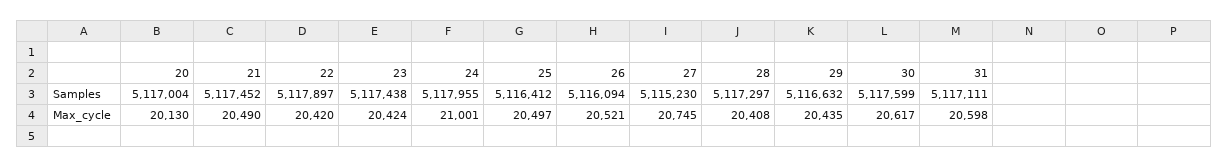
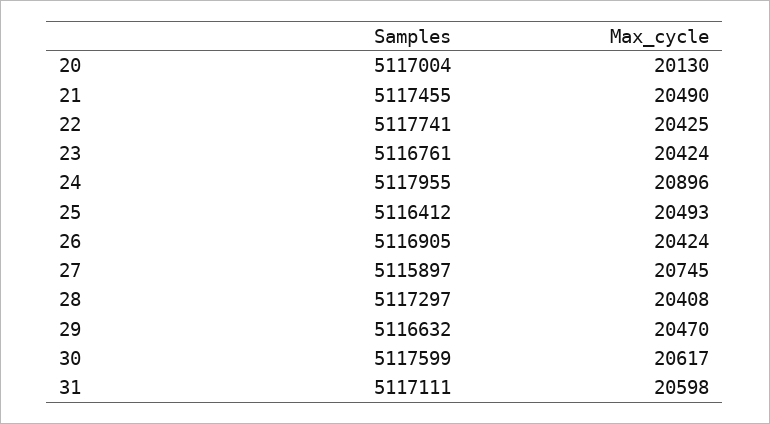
  {
    "20": {
      "Samples": 5117004,
      "Max_cycle": 20130
    },
    "21": {
-     "Samples": 5117452,
+     "Samples": 5117455,
      "Max_cycle": 20490
    },
    "22": {
-     "Samples": 5117897,
+     "Samples": 5117741,
-     "Max_cycle": 20420
+     "Max_cycle": 20425
    },
    "23": {
-     "Samples": 5117438,
+     "Samples": 5116761,
      "Max_cycle": 20424
    },
    "24": {
      "Samples": 5117955,
-     "Max_cycle": 21001
+     "Max_cycle": 20896
    },
    "25": {
      "Samples": 5116412,
-     "Max_cycle": 20497
+     "Max_cycle": 20493
    },
    "26": {
-     "Samples": 5116094,
+     "Samples": 5116905,
-     "Max_cycle": 20521
+     "Max_cycle": 20424
    },
    "27": {
-     "Samples": 5115230,
+     "Samples": 5115897,
      "Max_cycle": 20745
    },
    "28": {
      "Samples": 5117297,
      "Max_cycle": 20408
    },
    "29": {
      "Samples": 5116632,
-     "Max_cycle": 20435
+     "Max_cycle": 20470
    },
    "30": {
      "Samples": 5117599,
      "Max_cycle": 20617
    },
    "31": {
      "Samples": 5117111,
      "Max_cycle": 20598
    }
  }

